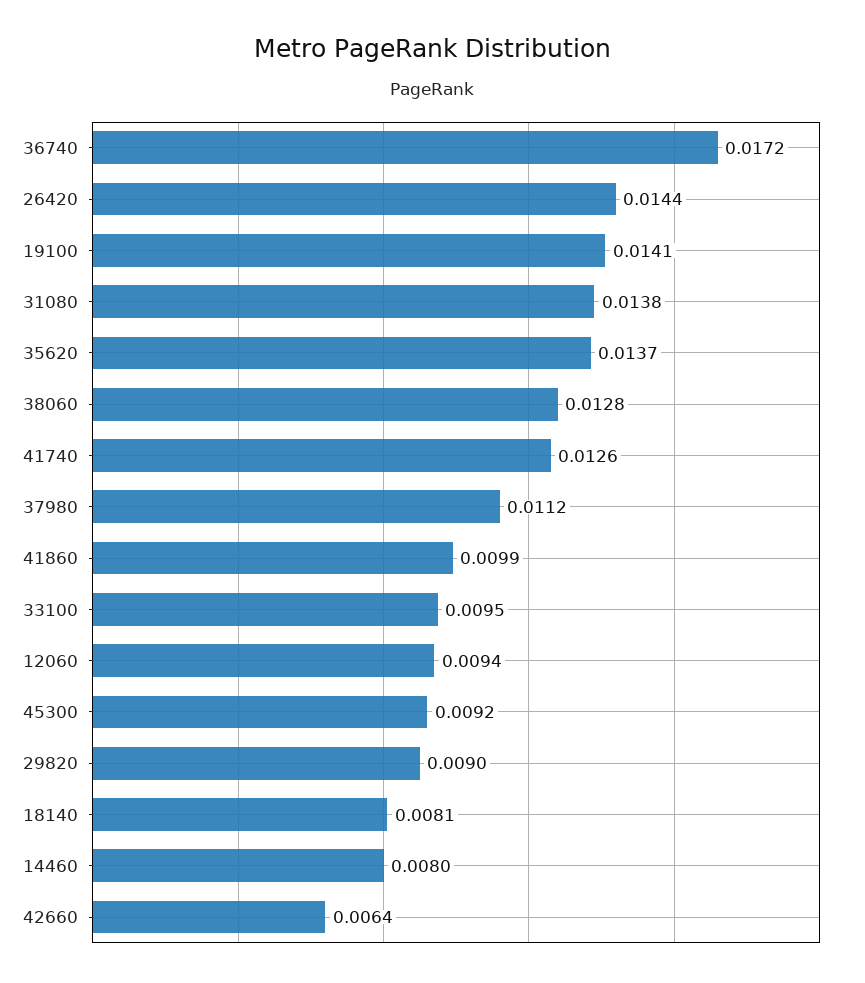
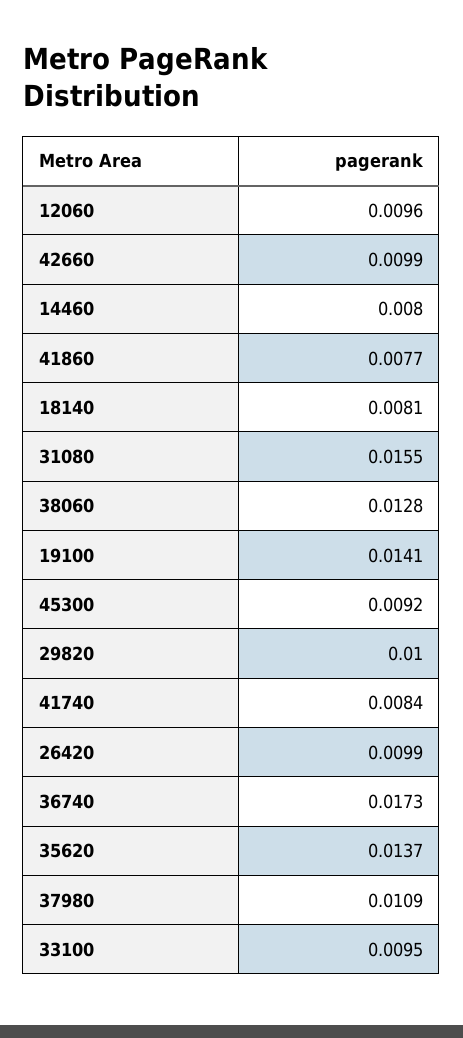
  {
-   "36740": 0.0172,
+   "36740": 0.0173,
-   "26420": 0.0144,
+   "26420": 0.0099,
    "19100": 0.0141,
-   "31080": 0.0138,
+   "31080": 0.0155,
    "35620": 0.0137,
    "38060": 0.0128,
-   "41740": 0.0126,
+   "41740": 0.0084,
-   "37980": 0.0112,
+   "37980": 0.0109,
-   "41860": 0.0099,
+   "41860": 0.0077,
    "33100": 0.0095,
-   "12060": 0.0094,
+   "12060": 0.0096,
    "45300": 0.0092,
-   "29820": 0.009,
+   "29820": 0.01,
    "18140": 0.0081,
    "14460": 0.008,
-   "42660": 0.0064
+   "42660": 0.0099
  }

